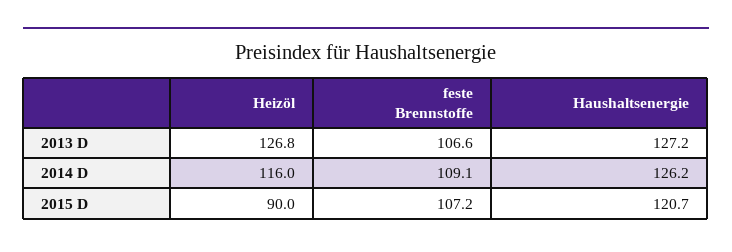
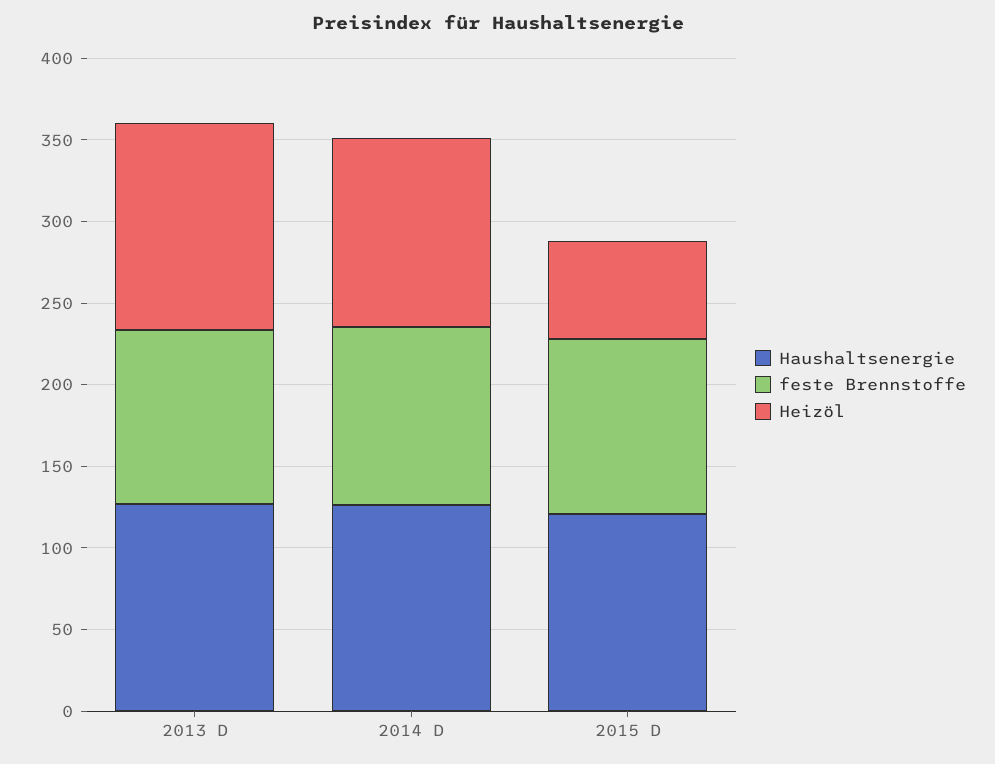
  {
    "Heizöl": {
      "2013 D": 126.8,
      "2014 D": 116,
-     "2015 D": 90
+     "2015 D": 60
    },
    "feste Brennstoffe": {
      "2013 D": 106.6,
      "2014 D": 109.1,
      "2015 D": 107.2
    },
    "Haushaltsenergie": {
      "2013 D": 127.2,
      "2014 D": 126.2,
      "2015 D": 120.7
    }
  }

